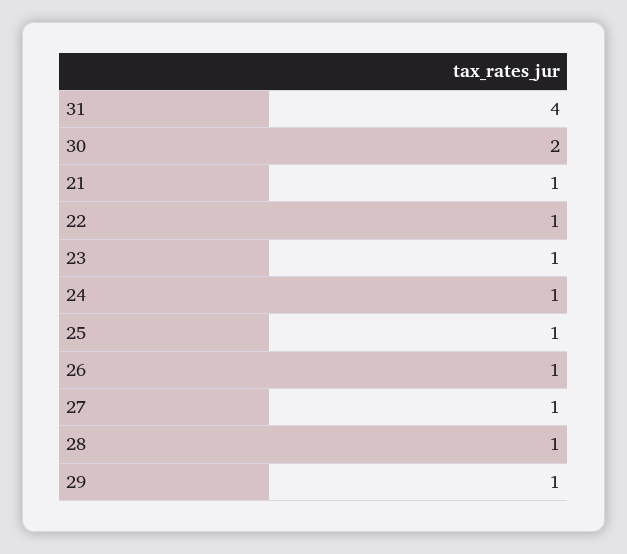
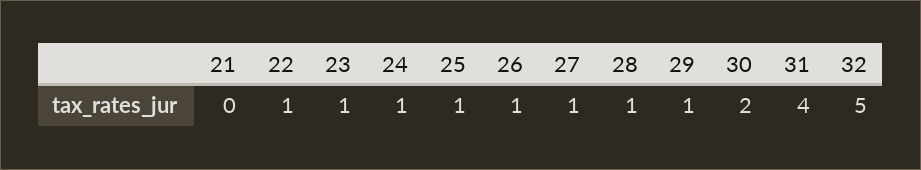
  {
    "31": 4,
    "30": 2,
-   "21": 1,
+   "21": 0,
    "22": 1,
    "23": 1,
    "24": 1,
    "25": 1,
    "26": 1,
    "27": 1,
    "28": 1,
-   "29": 1
+   "29": 1,
+   "32": 5
  }

